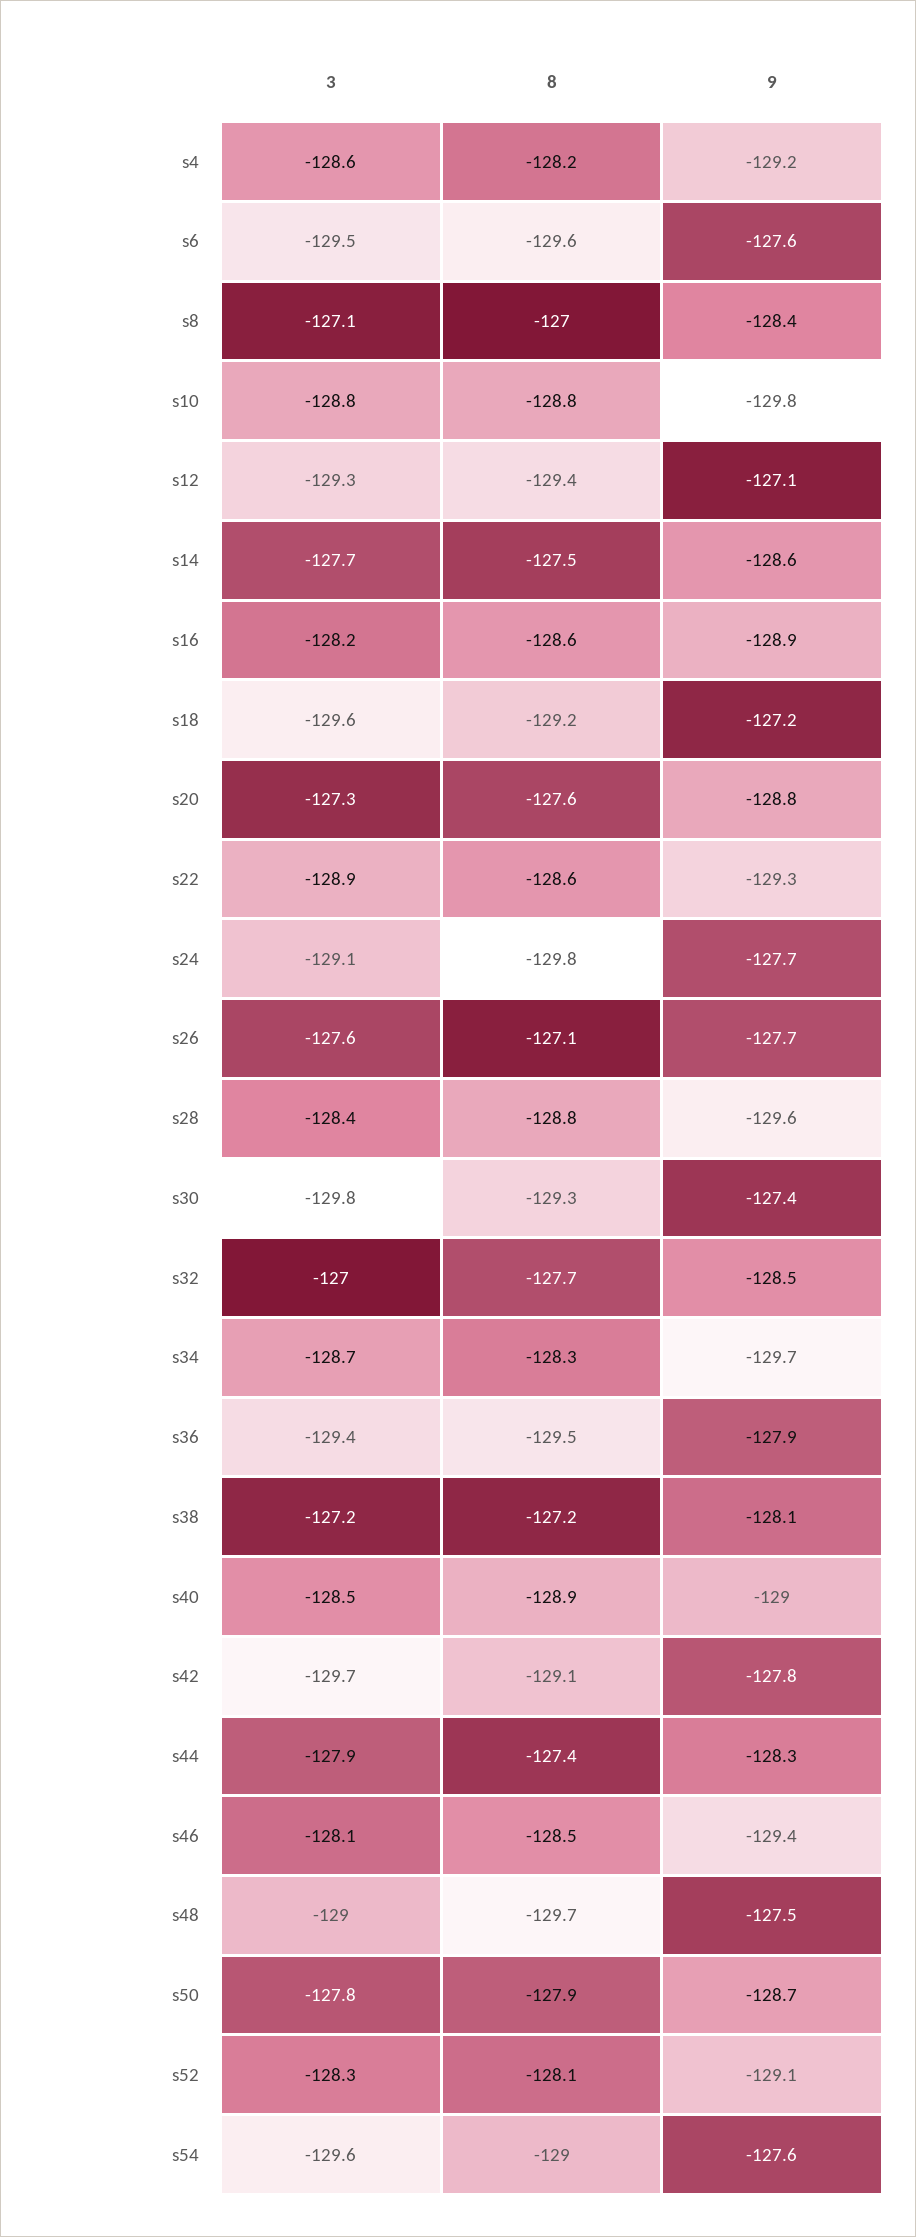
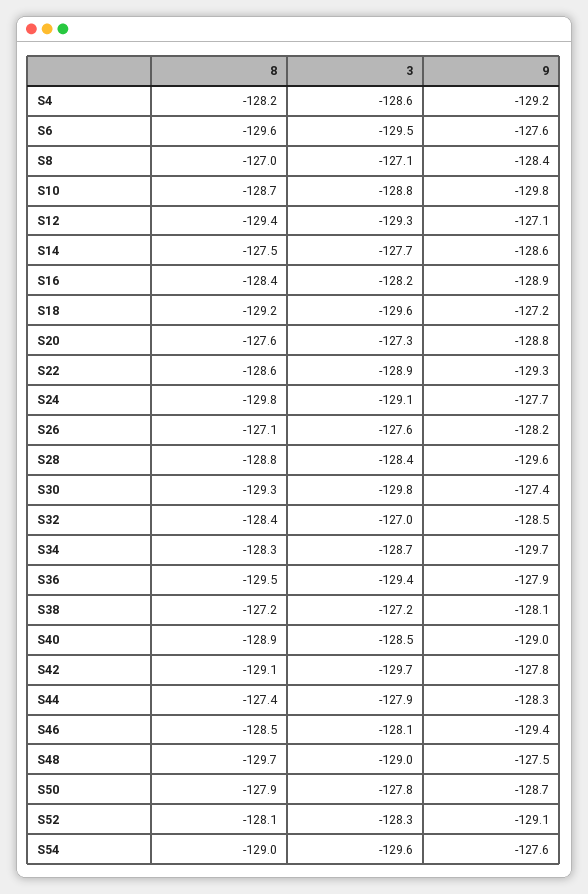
  {
    "3": {
      "s4": -128.6,
      "s6": -129.5,
      "s8": -127.1,
      "s10": -128.8,
      "s12": -129.3,
      "s14": -127.7,
      "s16": -128.2,
      "s18": -129.6,
      "s20": -127.3,
      "s22": -128.9,
      "s24": -129.1,
      "s26": -127.6,
      "s28": -128.4,
      "s30": -129.8,
      "s32": -127,
      "s34": -128.7,
      "s36": -129.4,
      "s38": -127.2,
      "s40": -128.5,
      "s42": -129.7,
      "s44": -127.9,
      "s46": -128.1,
      "s48": -129,
      "s50": -127.8,
      "s52": -128.3,
      "s54": -129.6
    },
    "8": {
      "s4": -128.2,
      "s6": -129.6,
      "s8": -127,
-     "s10": -128.8,
+     "s10": -128.7,
      "s12": -129.4,
      "s14": -127.5,
-     "s16": -128.6,
+     "s16": -128.4,
      "s18": -129.2,
      "s20": -127.6,
      "s22": -128.6,
      "s24": -129.8,
      "s26": -127.1,
      "s28": -128.8,
      "s30": -129.3,
-     "s32": -127.7,
+     "s32": -128.4,
      "s34": -128.3,
      "s36": -129.5,
      "s38": -127.2,
      "s40": -128.9,
      "s42": -129.1,
      "s44": -127.4,
      "s46": -128.5,
      "s48": -129.7,
      "s50": -127.9,
      "s52": -128.1,
      "s54": -129
    },
    "9": {
      "s4": -129.2,
      "s6": -127.6,
      "s8": -128.4,
      "s10": -129.8,
      "s12": -127.1,
      "s14": -128.6,
      "s16": -128.9,
      "s18": -127.2,
      "s20": -128.8,
      "s22": -129.3,
      "s24": -127.7,
-     "s26": -127.7,
+     "s26": -128.2,
      "s28": -129.6,
      "s30": -127.4,
      "s32": -128.5,
      "s34": -129.7,
      "s36": -127.9,
      "s38": -128.1,
      "s40": -129,
      "s42": -127.8,
      "s44": -128.3,
      "s46": -129.4,
      "s48": -127.5,
      "s50": -128.7,
      "s52": -129.1,
      "s54": -127.6
    }
  }

